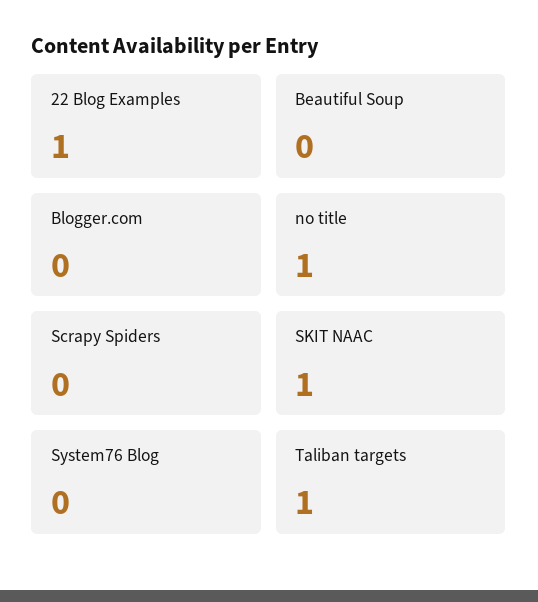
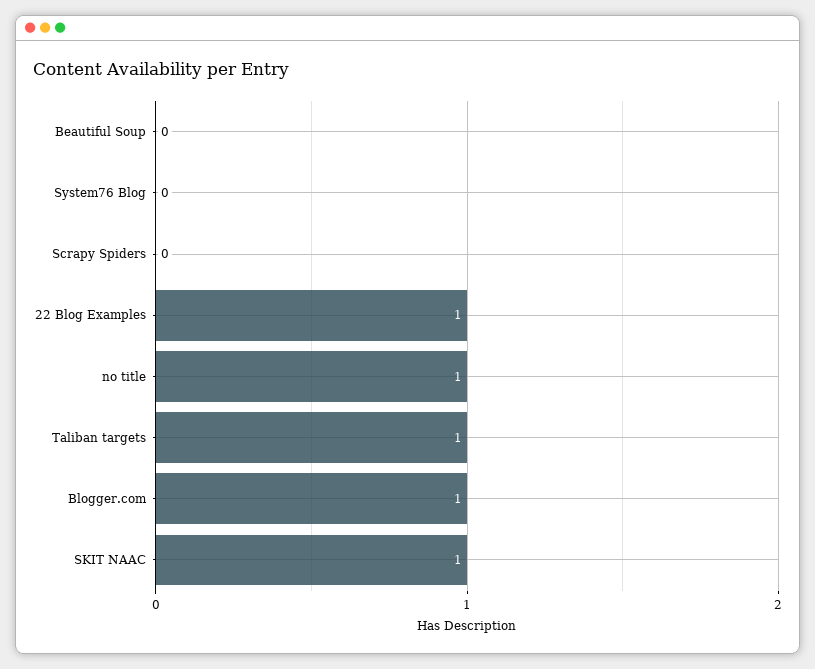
  {
    "22 Blog Examples": 1,
    "Beautiful Soup": 0,
-   "Blogger.com": 0,
+   "Blogger.com": 1,
    "no title": 1,
    "Scrapy Spiders": 0,
    "SKIT NAAC": 1,
    "System76 Blog": 0,
    "Taliban targets": 1
  }

